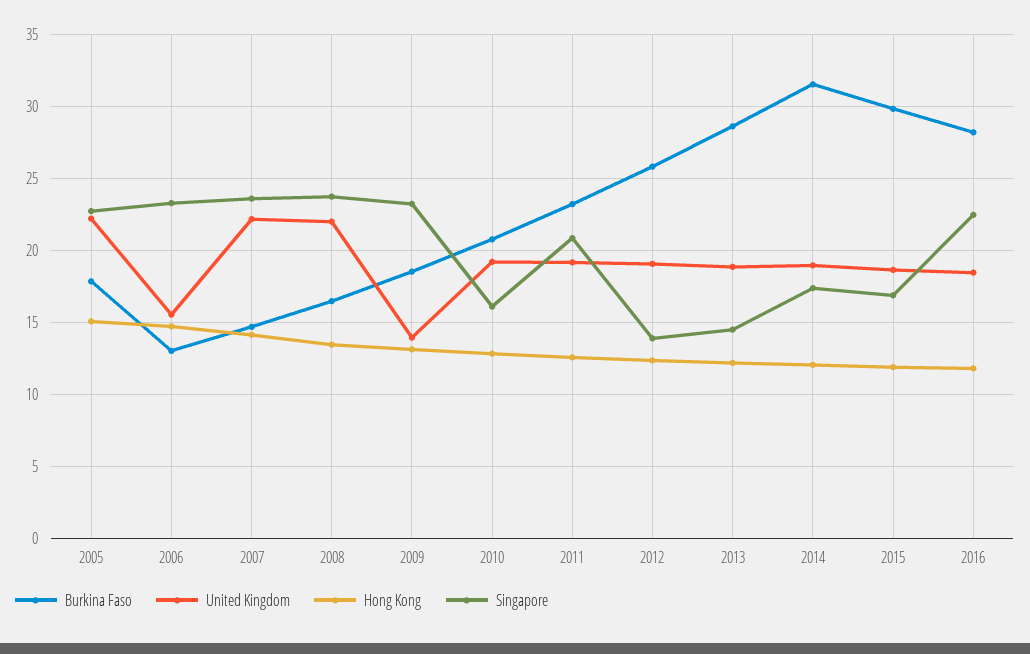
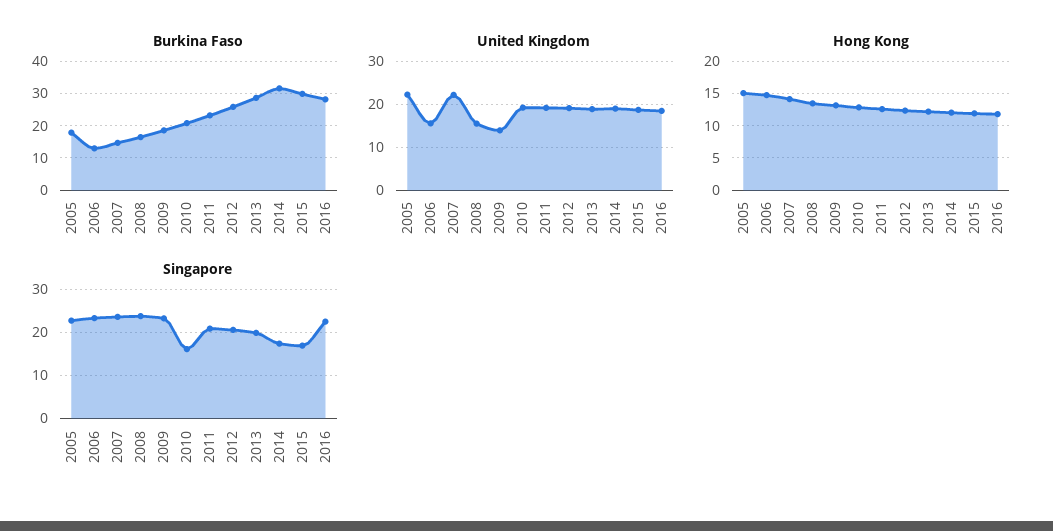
  {
    "Burkina Faso": {
      "2005": 18,
      "2006": 13,
      "2007": 14.5,
      "2008": 16.5,
      "2009": 18.5,
      "2010": 21,
      "2011": 23,
      "2012": 26,
      "2013": 28.5,
      "2014": 31.5,
      "2015": 30,
      "2016": 28
    },
    "United Kingdom": {
      "2005": 22,
      "2006": 15.5,
      "2007": 22,
-     "2008": 22,
+     "2008": 16,
      "2009": 14,
      "2010": 19,
      "2011": 19,
      "2012": 19,
      "2013": 19,
      "2014": 19,
      "2015": 18.5,
      "2016": 18.5
    },
    "Hong Kong": {
      "2005": 15,
      "2006": 14.5,
      "2007": 14,
      "2008": 13.5,
      "2009": 13,
      "2010": 13,
      "2011": 12.5,
      "2012": 12.5,
      "2013": 12,
      "2014": 12,
      "2015": 12,
      "2016": 12
    },
    "Singapore": {
      "2005": 22.5,
      "2006": 23.5,
      "2007": 23.5,
      "2008": 23.5,
      "2009": 23,
      "2010": 16,
      "2011": 21,
-     "2012": 14,
+     "2012": 20,
-     "2013": 14.5,
+     "2013": 20,
      "2014": 17.5,
      "2015": 17,
      "2016": 22.5
    }
  }

